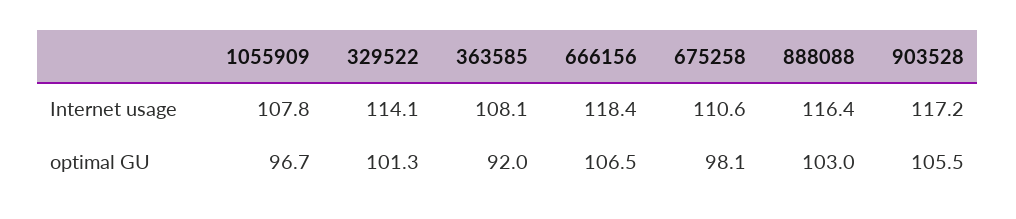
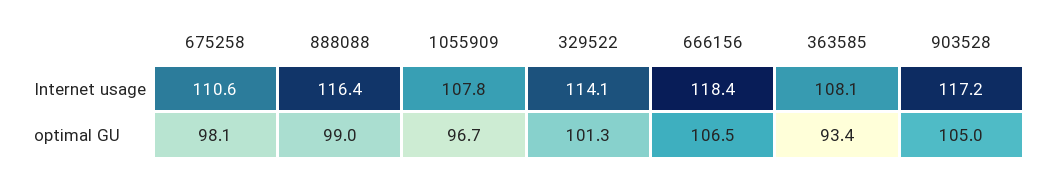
  {
    "1055909": {
      "Internet usage": 107.8,
      "optimal GU": 96.7
    },
    "329522": {
      "Internet usage": 114.1,
      "optimal GU": 101.3
    },
    "363585": {
      "Internet usage": 108.1,
-     "optimal GU": 92
+     "optimal GU": 93.4
    },
    "666156": {
      "Internet usage": 118.4,
      "optimal GU": 106.5
    },
    "675258": {
      "Internet usage": 110.6,
      "optimal GU": 98.1
    },
    "888088": {
      "Internet usage": 116.4,
-     "optimal GU": 103
+     "optimal GU": 99
    },
    "903528": {
      "Internet usage": 117.2,
-     "optimal GU": 105.5
+     "optimal GU": 105
    }
  }

